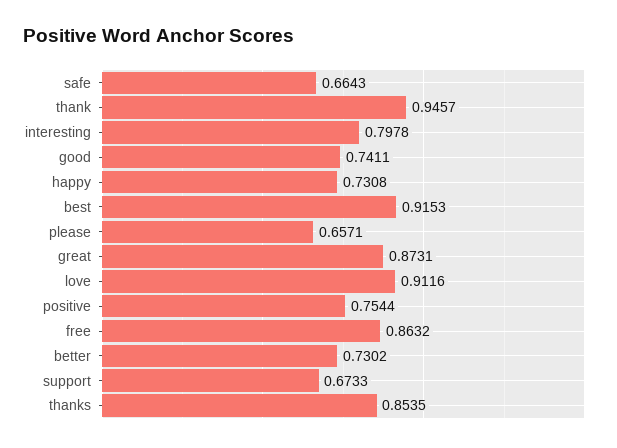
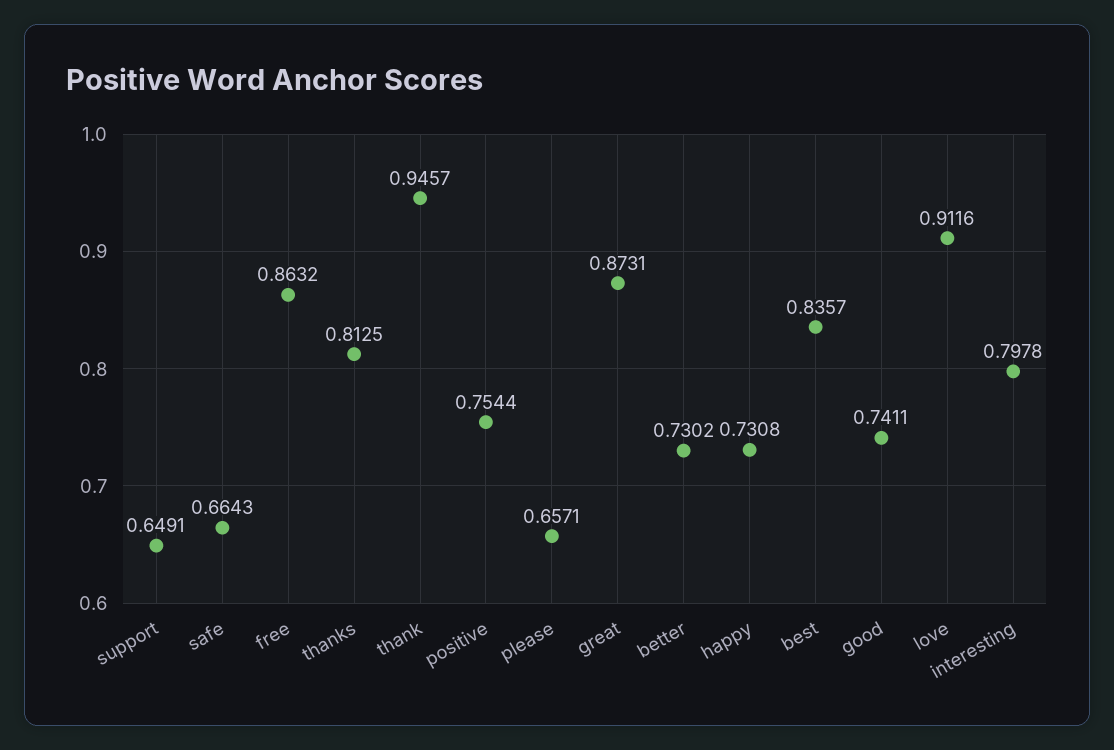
  {
    "safe": 0.6643,
    "thank": 0.9457,
    "interesting": 0.7978,
    "good": 0.7411,
    "happy": 0.7308,
-   "best": 0.9153,
+   "best": 0.8357,
    "please": 0.6571,
    "great": 0.8731,
    "love": 0.9116,
    "positive": 0.7544,
    "free": 0.8632,
    "better": 0.7302,
-   "support": 0.6733,
+   "support": 0.6491,
-   "thanks": 0.8535
+   "thanks": 0.8125
  }

